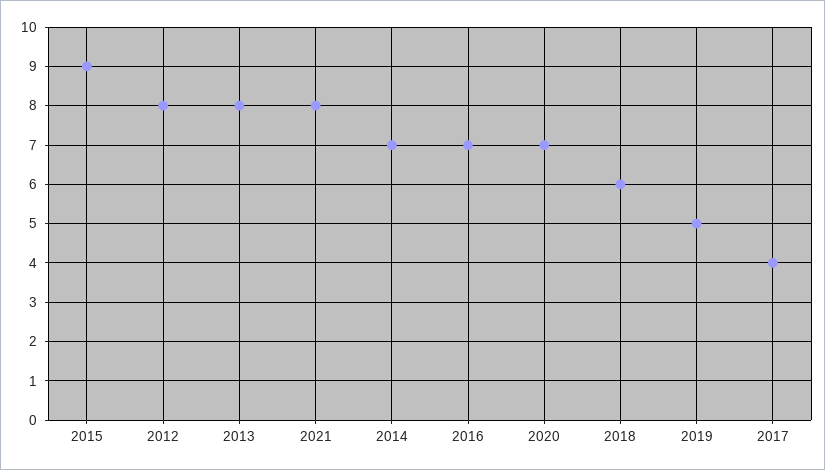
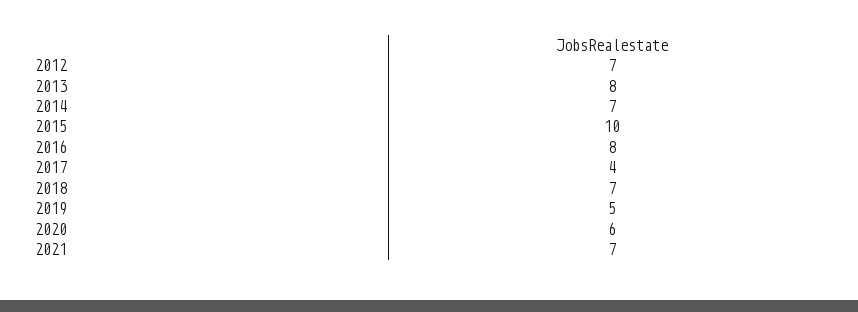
  {
-   "2015": 9,
+   "2015": 10,
-   "2012": 8,
+   "2012": 7,
    "2013": 8,
-   "2021": 8,
+   "2021": 7,
    "2014": 7,
-   "2016": 7,
+   "2016": 8,
-   "2020": 7,
+   "2020": 6,
-   "2018": 6,
+   "2018": 7,
    "2019": 5,
    "2017": 4
  }

